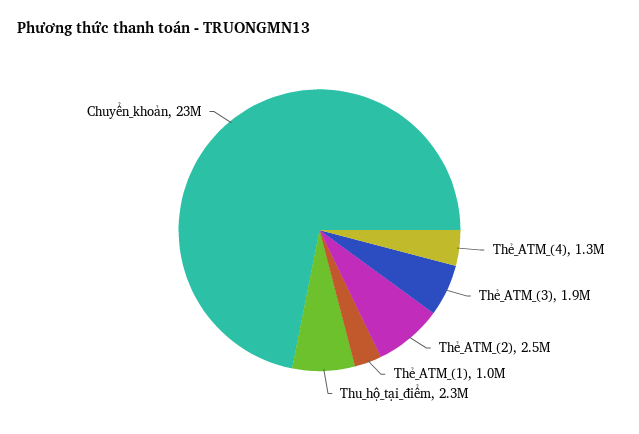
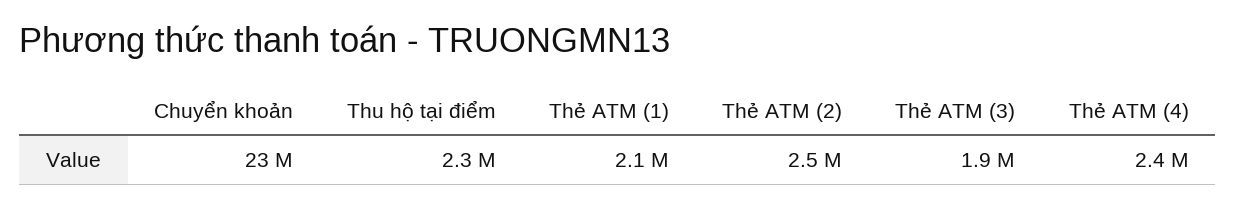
  {
-   "Thẻ_ATM_(4)": 1300000,
+   "Thẻ_ATM_(4)": 2400000,
    "Thẻ_ATM_(3)": 1900000,
    "Thẻ_ATM_(2)": 2500000,
-   "Thẻ_ATM_(1)": 1000000,
+   "Thẻ_ATM_(1)": 2100000,
    "Thu_hộ_tại_điểm": 2300000,
    "Chuyển_khoản": 23000000
  }

